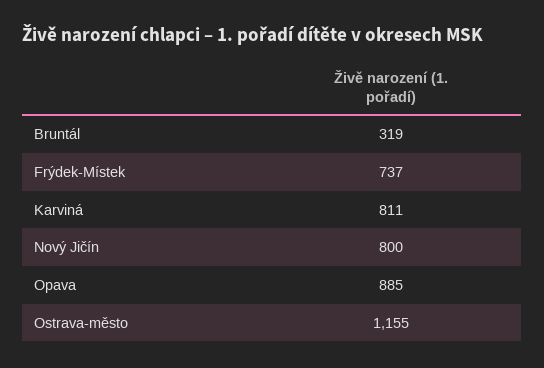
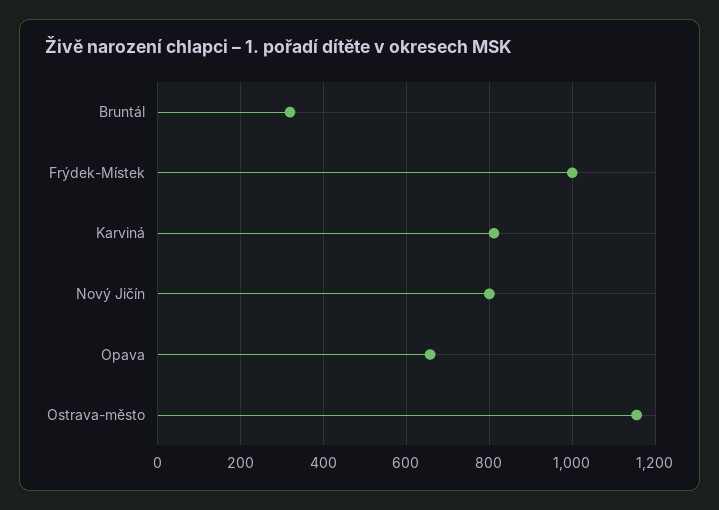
  {
    "Bruntál": 319,
-   "Frýdek-Místek": 737,
+   "Frýdek-Místek": 1000,
    "Karviná": 811,
    "Nový Jičín": 800,
-   "Opava": 885,
+   "Opava": 660,
    "Ostrava-město": 1155
  }

